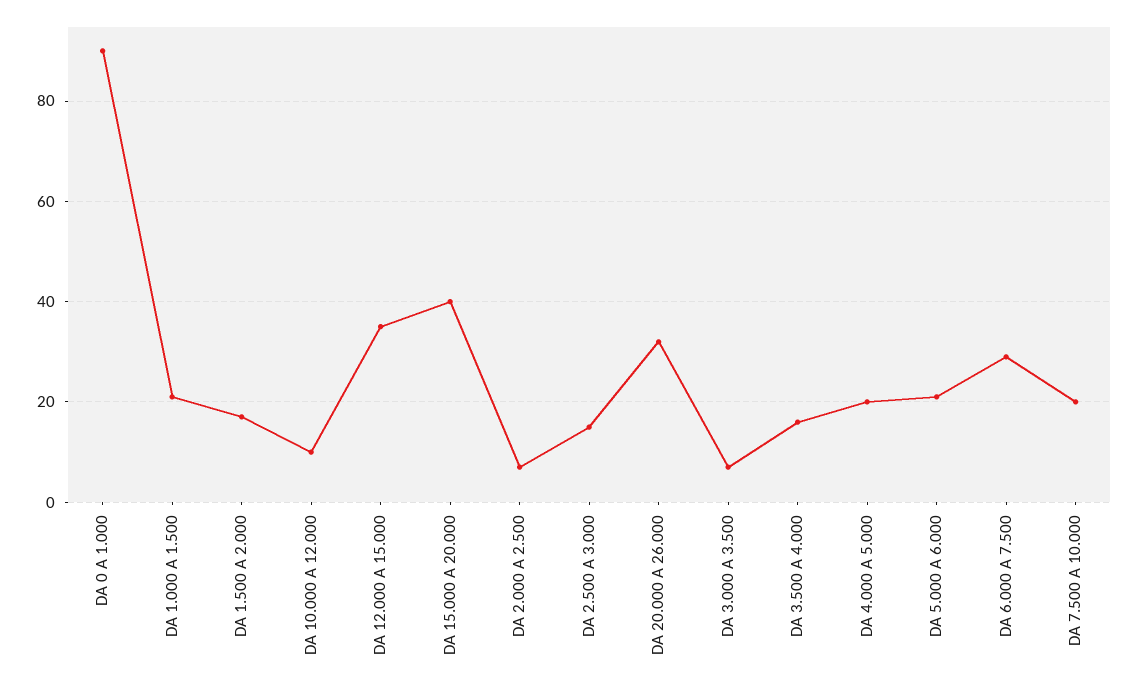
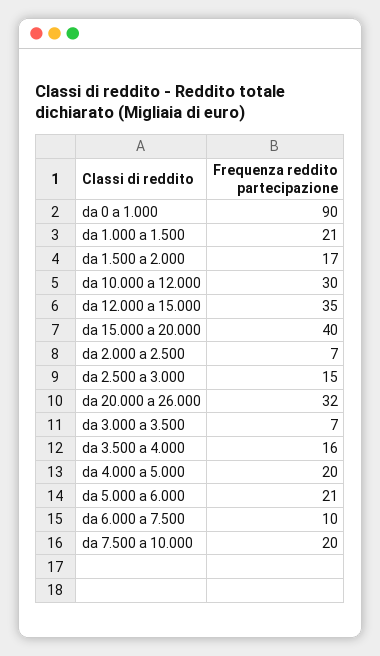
  {
    "DA 0 A 1.000": 90,
    "DA 1.000 A 1.500": 21,
    "DA 1.500 A 2.000": 17,
-   "DA 10.000 A 12.000": 10,
+   "DA 10.000 A 12.000": 30,
    "DA 12.000 A 15.000": 35,
    "DA 15.000 A 20.000": 40,
    "DA 2.000 A 2.500": 7,
    "DA 2.500 A 3.000": 15,
    "DA 20.000 A 26.000": 32,
    "DA 3.000 A 3.500": 7,
    "DA 3.500 A 4.000": 16,
    "DA 4.000 A 5.000": 20,
    "DA 5.000 A 6.000": 21,
-   "DA 6.000 A 7.500": 30,
+   "DA 6.000 A 7.500": 10,
    "DA 7.500 A 10.000": 20
  }

